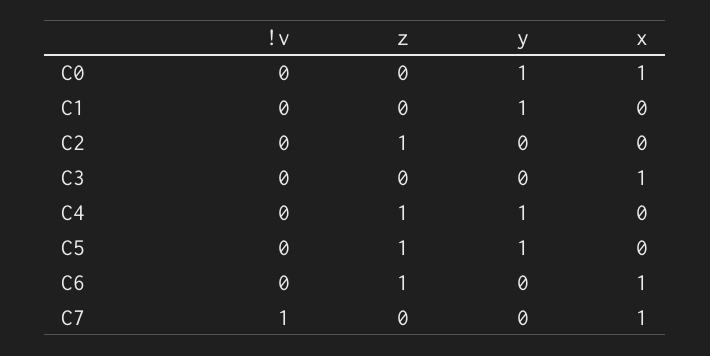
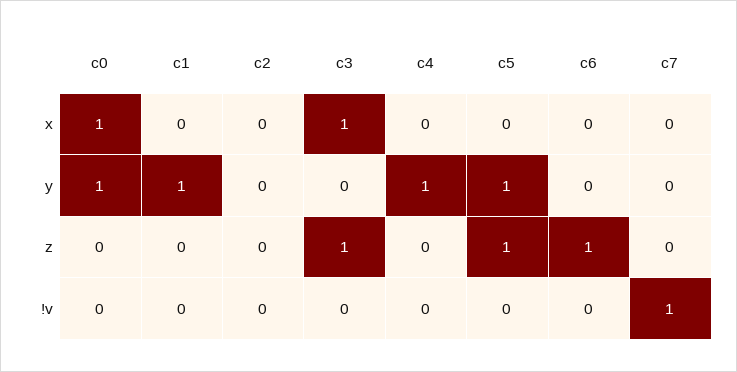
  {
    "!v": {
      "C0": 0,
      "C1": 0,
      "C2": 0,
      "C3": 0,
      "C4": 0,
      "C5": 0,
      "C6": 0,
      "C7": 1
    },
    "z": {
      "C0": 0,
      "C1": 0,
-     "C2": 1,
+     "C2": 0,
-     "C3": 0,
+     "C3": 1,
-     "C4": 1,
+     "C4": 0,
      "C5": 1,
      "C6": 1,
      "C7": 0
    },
    "y": {
      "C0": 1,
      "C1": 1,
      "C2": 0,
      "C3": 0,
      "C4": 1,
      "C5": 1,
      "C6": 0,
      "C7": 0
    },
    "x": {
      "C0": 1,
      "C1": 0,
      "C2": 0,
      "C3": 1,
      "C4": 0,
      "C5": 0,
-     "C6": 1,
+     "C6": 0,
-     "C7": 1
+     "C7": 0
    }
  }

